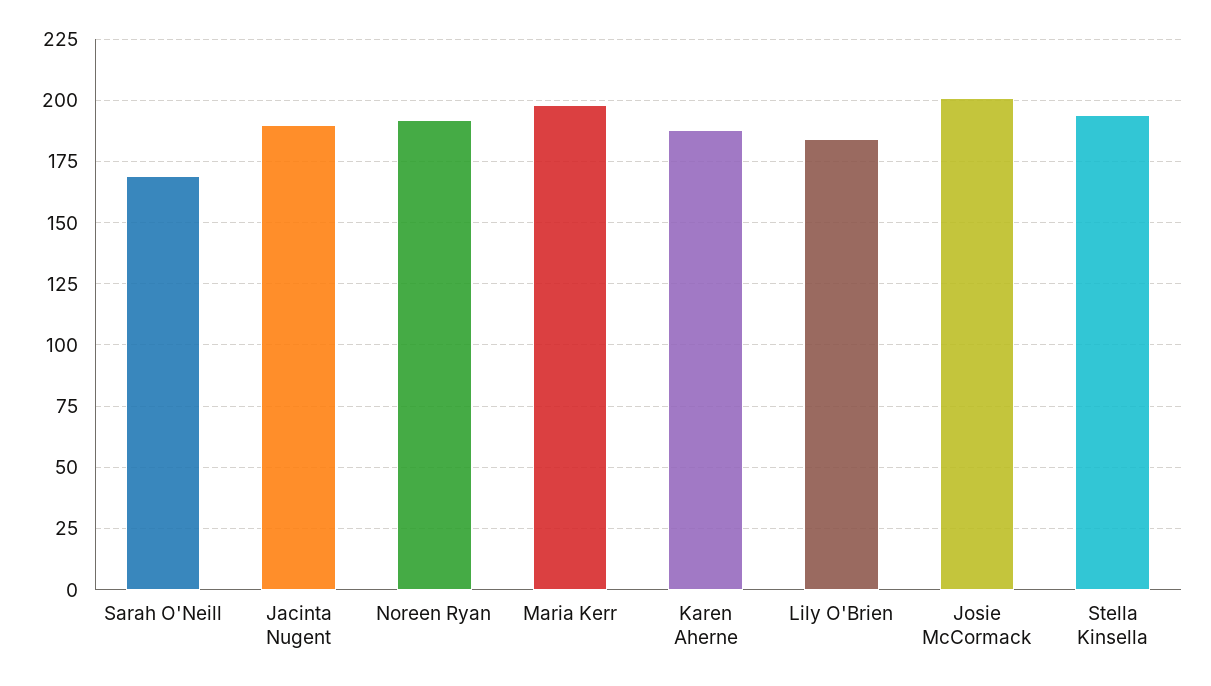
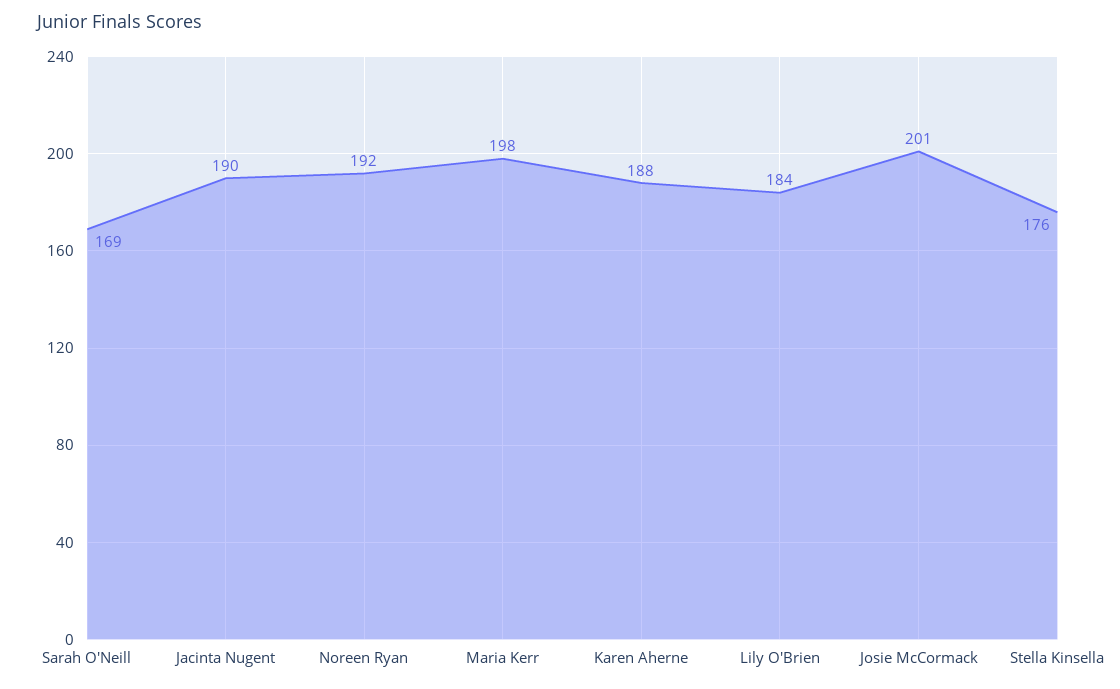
  {
    "Sarah O'Neill": 169,
    "Jacinta Nugent": 190,
    "Noreen Ryan": 192,
    "Maria Kerr": 198,
    "Karen Aherne": 188,
    "Lily O'Brien": 184,
    "Josie McCormack": 201,
-   "Stella Kinsella": 195
+   "Stella Kinsella": 176
  }

